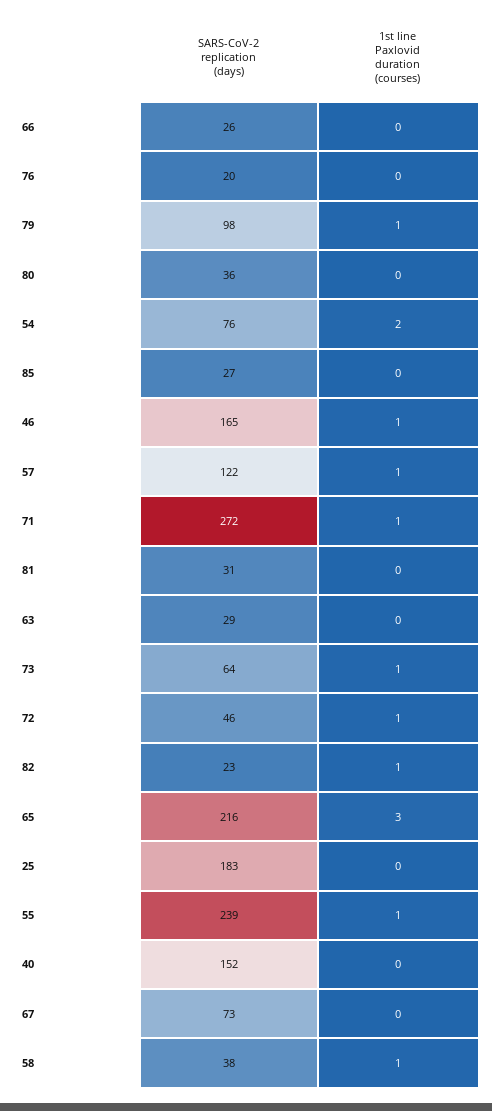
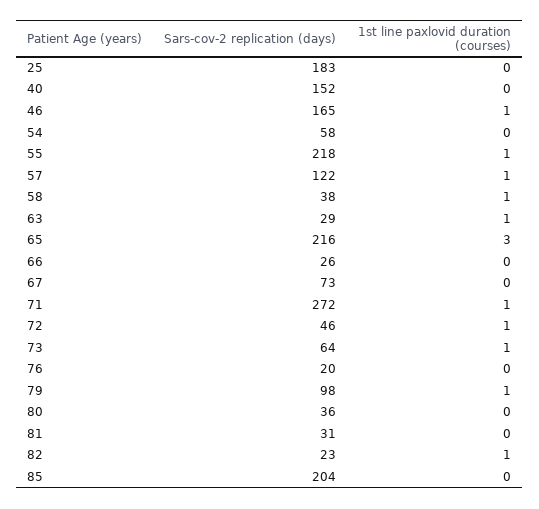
  {
    "SARS-CoV-2 replication (days)": {
      "66": 26,
      "76": 20,
      "79": 98,
      "80": 36,
-     "54": 76,
+     "54": 58,
-     "85": 27,
+     "85": 204,
      "46": 165,
      "57": 122,
      "71": 272,
      "81": 31,
      "63": 29,
      "73": 64,
      "72": 46,
      "82": 23,
      "65": 216,
      "25": 183,
-     "55": 239,
+     "55": 218,
      "40": 152,
      "67": 73,
      "58": 38
    },
    "1st line Paxlovid duration (courses)": {
      "66": 0,
      "76": 0,
      "79": 1,
      "80": 0,
-     "54": 2,
+     "54": 0,
      "85": 0,
      "46": 1,
      "57": 1,
      "71": 1,
      "81": 0,
-     "63": 0,
+     "63": 1,
      "73": 1,
      "72": 1,
      "82": 1,
      "65": 3,
      "25": 0,
      "55": 1,
      "40": 0,
      "67": 0,
      "58": 1
    }
  }

